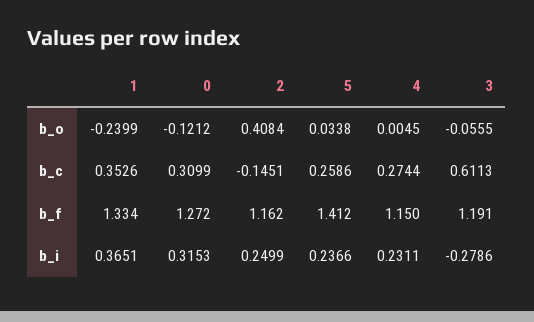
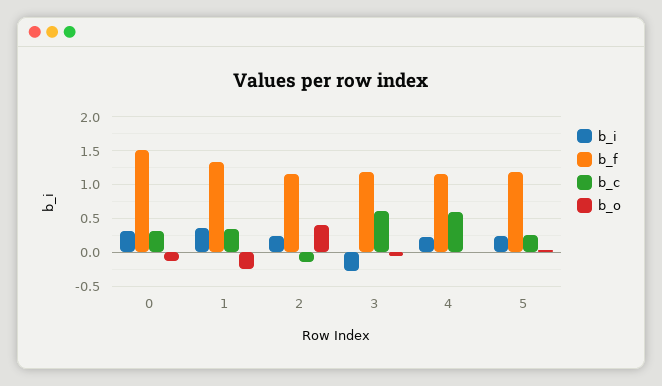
  {
    "b_o": {
      "1": -0.2399,
      "0": -0.1212,
      "2": 0.4084,
      "5": 0.0338,
      "4": 0.0045,
      "3": -0.0555
    },
    "b_c": {
      "1": 0.3526,
      "0": 0.3099,
      "2": -0.1451,
      "5": 0.2586,
-     "4": 0.2744,
+     "4": 0.6,
      "3": 0.6113
    },
    "b_f": {
      "1": 1.334,
-     "0": 1.272,
+     "0": 1.5,
      "2": 1.162,
-     "5": 1.412,
+     "5": 1.2,
      "4": 1.15,
      "3": 1.191
    },
    "b_i": {
      "1": 0.3651,
      "0": 0.3153,
      "2": 0.2499,
      "5": 0.2366,
      "4": 0.2311,
      "3": -0.2786
    }
  }

